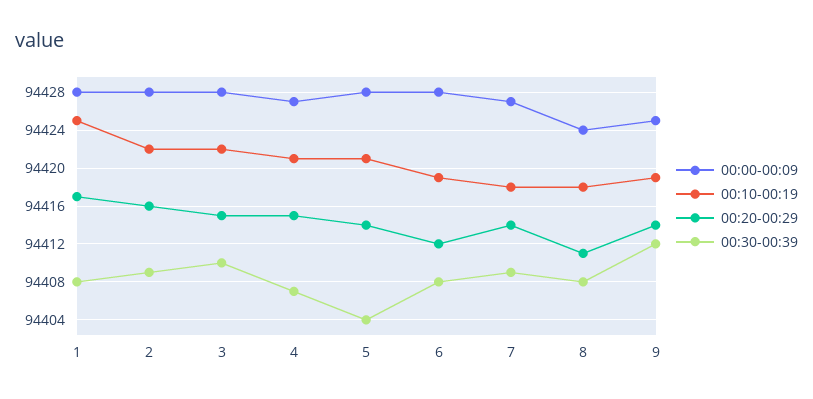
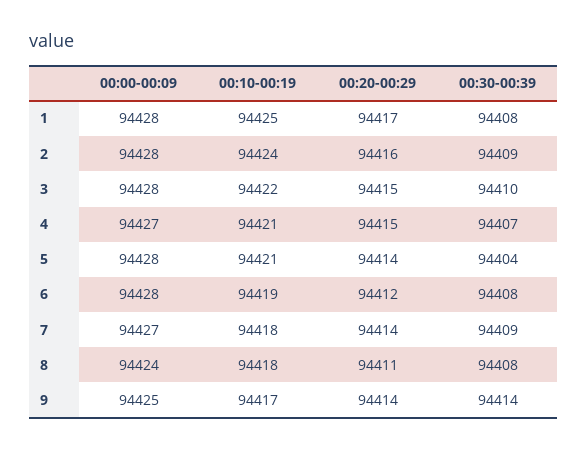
  {
    "00:00-00:09": {
      "1": 94428,
      "2": 94428,
      "3": 94428,
      "4": 94427,
      "5": 94428,
      "6": 94428,
      "7": 94427,
      "8": 94424,
      "9": 94425
    },
    "00:10-00:19": {
      "1": 94425,
-     "2": 94422,
+     "2": 94424,
      "3": 94422,
      "4": 94421,
      "5": 94421,
      "6": 94419,
      "7": 94418,
      "8": 94418,
-     "9": 94419
+     "9": 94417
    },
    "00:20-00:29": {
      "1": 94417,
      "2": 94416,
      "3": 94415,
      "4": 94415,
      "5": 94414,
      "6": 94412,
      "7": 94414,
      "8": 94411,
      "9": 94414
    },
    "00:30-00:39": {
      "1": 94408,
      "2": 94409,
      "3": 94410,
      "4": 94407,
      "5": 94404,
      "6": 94408,
      "7": 94409,
      "8": 94408,
-     "9": 94412
+     "9": 94414
    }
  }

